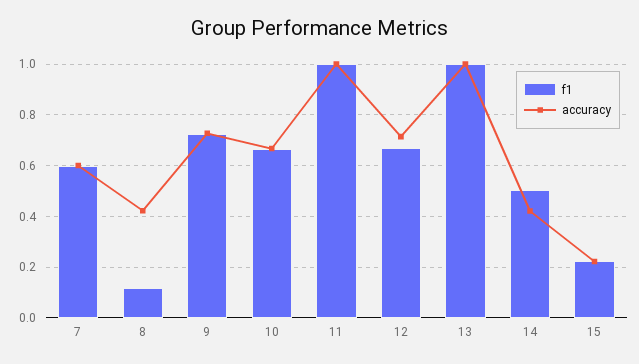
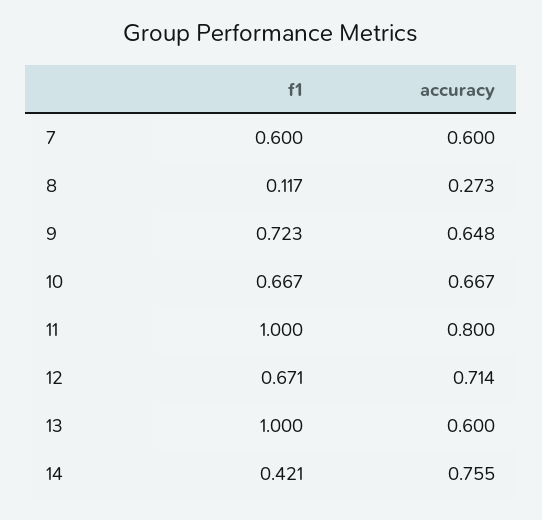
  {
    "f1": {
      "7": 0.6,
      "8": 0.117,
      "9": 0.723,
      "10": 0.667,
      "11": 1,
      "12": 0.671,
      "13": 1,
-     "14": 0.5,
+     "14": 0.421
-     "15": 0.225
    },
    "accuracy": {
      "7": 0.6,
-     "8": 0.425,
+     "8": 0.273,
-     "9": 0.725,
+     "9": 0.648,
      "10": 0.667,
-     "11": 1,
+     "11": 0.8,
      "12": 0.714,
-     "13": 1,
+     "13": 0.6,
-     "14": 0.425,
+     "14": 0.755
-     "15": 0.225
    }
  }

